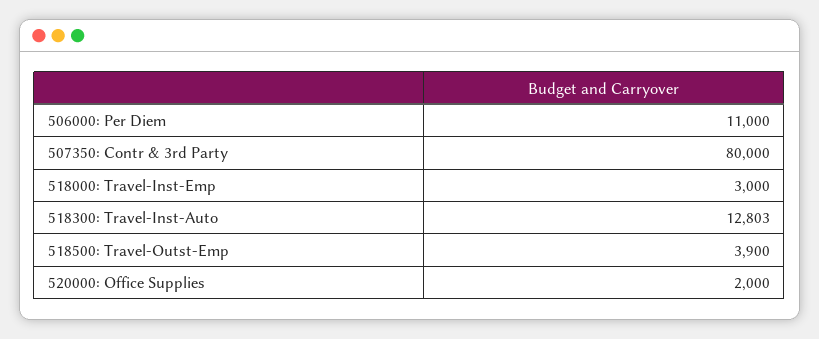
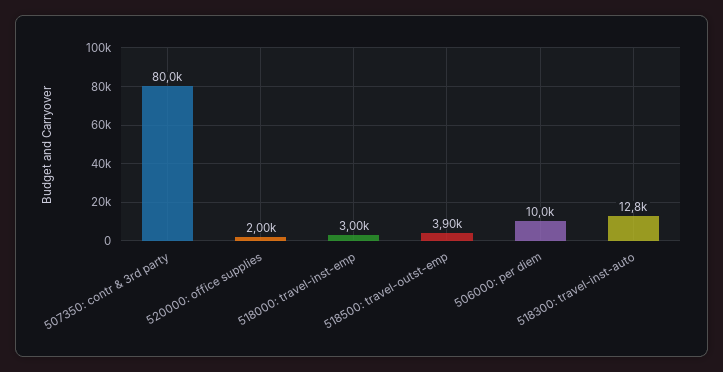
  {
-   "506000: Per Diem": 11000,
+   "506000: Per Diem": 10000,
    "507350: Contr & 3rd Party": 80000,
    "518000: Travel-Inst-Emp": 3000,
    "518300: Travel-Inst-Auto": 12803,
    "518500: Travel-Outst-Emp": 3900,
    "520000: Office Supplies": 2000
  }

